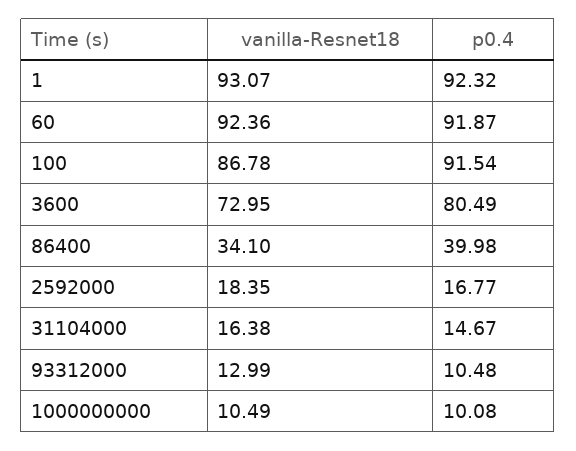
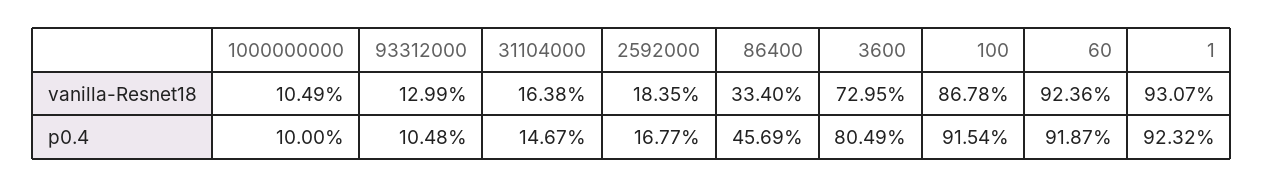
  {
    "vanilla-Resnet18": {
      "1": 93.07,
      "60": 92.36,
      "100": 86.78,
      "3600": 72.95,
-     "86400": 34.1,
+     "86400": 33.4,
      "2592000": 18.35,
      "31104000": 16.38,
      "93312000": 12.99,
      "1000000000": 10.49
    },
    "p0.4": {
      "1": 92.32,
      "60": 91.87,
      "100": 91.54,
      "3600": 80.49,
-     "86400": 39.98,
+     "86400": 45.69,
      "2592000": 16.77,
      "31104000": 14.67,
      "93312000": 10.48,
-     "1000000000": 10.08
+     "1000000000": 10
    }
  }

